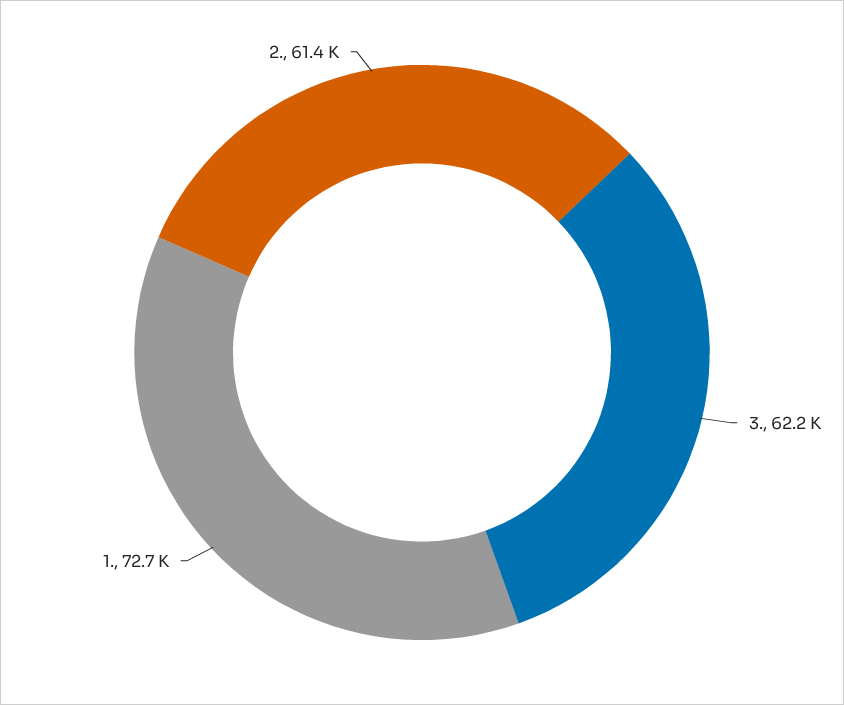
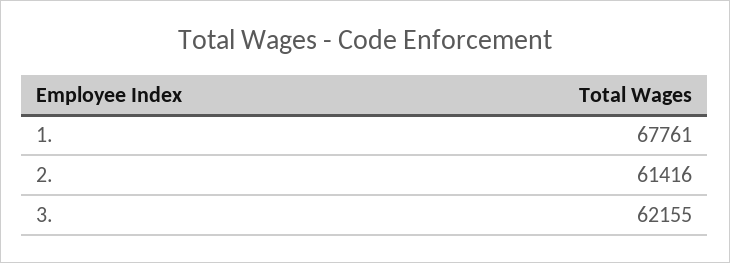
  {
    "3.": 62155,
-   "1.": 72700,
+   "1.": 67761,
    "2.": 61416
  }

